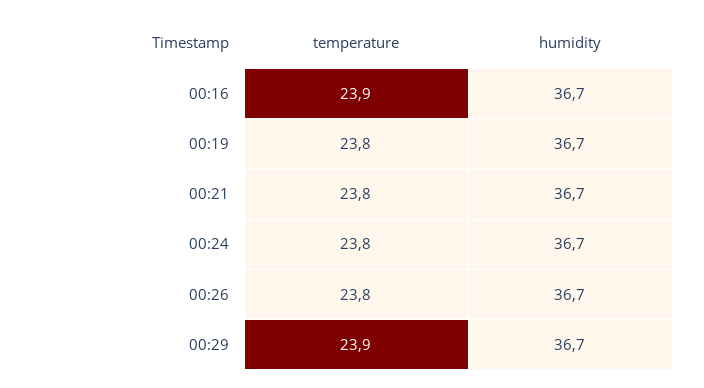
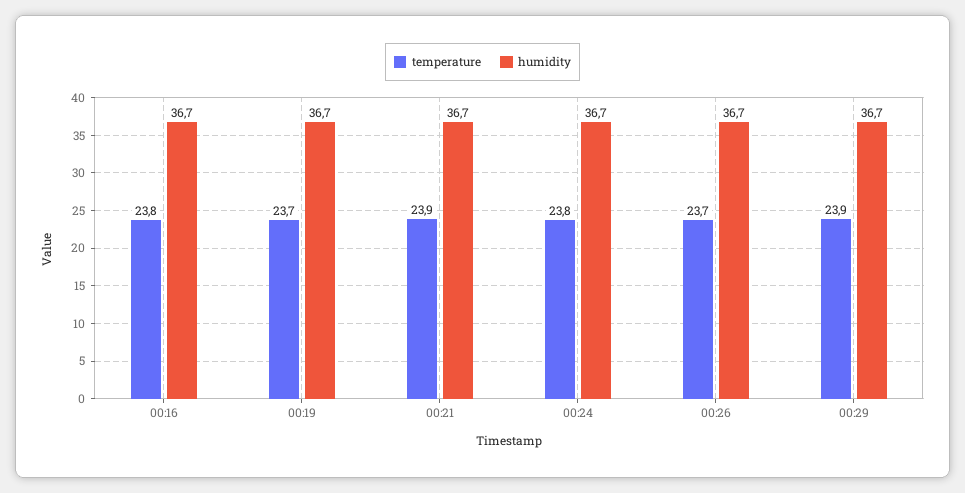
  {
    "temperature": {
-     "00:16": 23.9,
+     "00:16": 23.8,
-     "00:19": 23.8,
+     "00:19": 23.7,
-     "00:21": 23.8,
+     "00:21": 23.9,
      "00:24": 23.8,
-     "00:26": 23.8,
+     "00:26": 23.7,
      "00:29": 23.9
    },
    "humidity": {
      "00:16": 36.7,
      "00:19": 36.7,
      "00:21": 36.7,
      "00:24": 36.7,
      "00:26": 36.7,
      "00:29": 36.7
    }
  }

